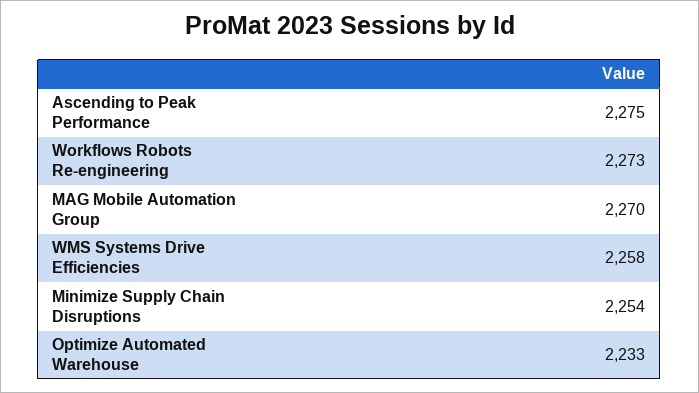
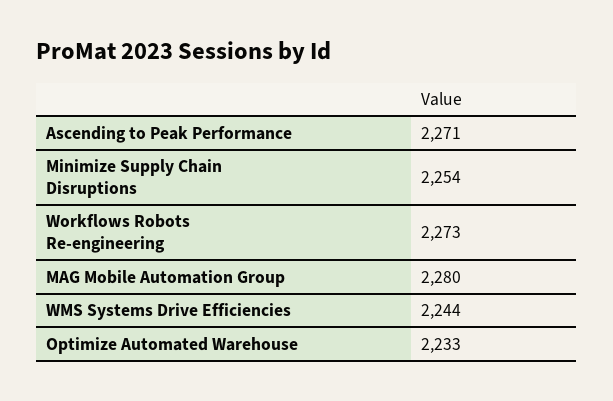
  {
-   "Ascending to Peak Performance": 2275,
+   "Ascending to Peak Performance": 2271,
    "Workflows Robots Re-engineering": 2273,
-   "MAG Mobile Automation Group": 2270,
+   "MAG Mobile Automation Group": 2280,
-   "WMS Systems Drive Efficiencies": 2258,
+   "WMS Systems Drive Efficiencies": 2244,
    "Minimize Supply Chain Disruptions": 2254,
    "Optimize Automated Warehouse": 2233
  }

